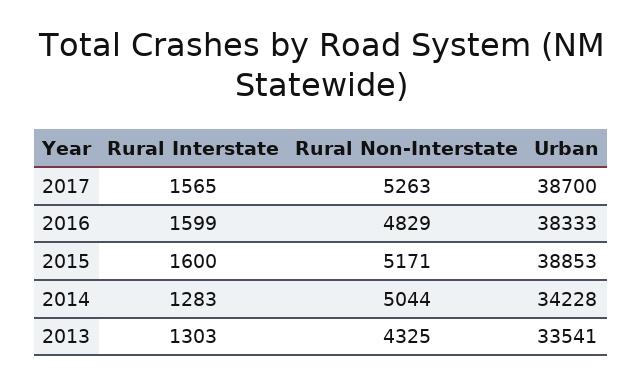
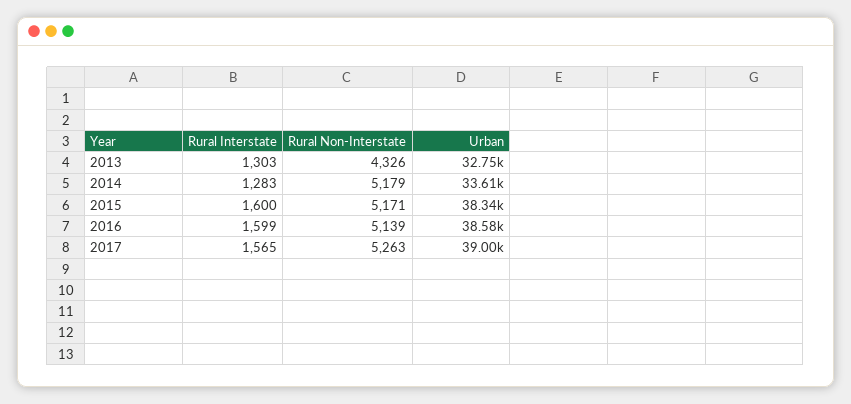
  {
    "Rural Interstate": {
      "2017": 1565,
      "2016": 1599,
      "2015": 1600,
      "2014": 1283,
      "2013": 1303
    },
    "Rural Non-Interstate": {
      "2017": 5263,
-     "2016": 4829,
+     "2016": 5139,
      "2015": 5171,
-     "2014": 5044,
+     "2014": 5179,
-     "2013": 4325
+     "2013": 4326
    },
    "Urban": {
-     "2017": 38700,
+     "2017": 39000,
-     "2016": 38333,
+     "2016": 38580,
-     "2015": 38853,
+     "2015": 38340,
-     "2014": 34228,
+     "2014": 33610,
-     "2013": 33541
+     "2013": 32750
    }
  }

